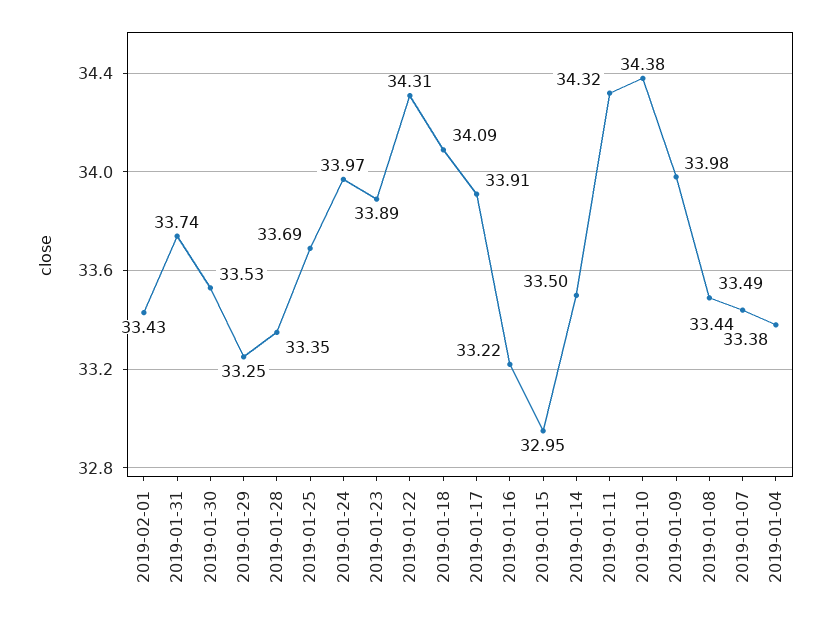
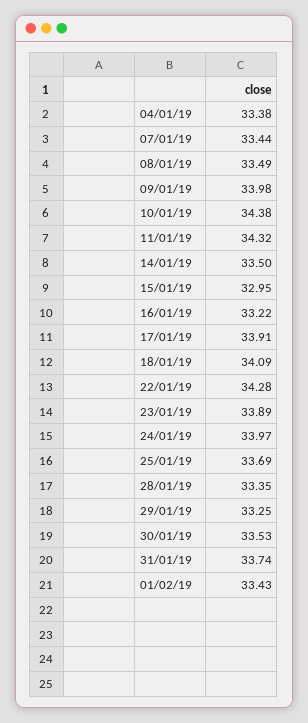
  {
    "2019-02-01": 33.43,
    "2019-01-31": 33.74,
    "2019-01-30": 33.53,
    "2019-01-29": 33.25,
    "2019-01-28": 33.35,
    "2019-01-25": 33.69,
    "2019-01-24": 33.97,
    "2019-01-23": 33.89,
-   "2019-01-22": 34.31,
+   "2019-01-22": 34.28,
    "2019-01-18": 34.09,
    "2019-01-17": 33.91,
    "2019-01-16": 33.22,
    "2019-01-15": 32.95,
    "2019-01-14": 33.5,
    "2019-01-11": 34.32,
    "2019-01-10": 34.38,
    "2019-01-09": 33.98,
    "2019-01-08": 33.49,
    "2019-01-07": 33.44,
    "2019-01-04": 33.38
  }

